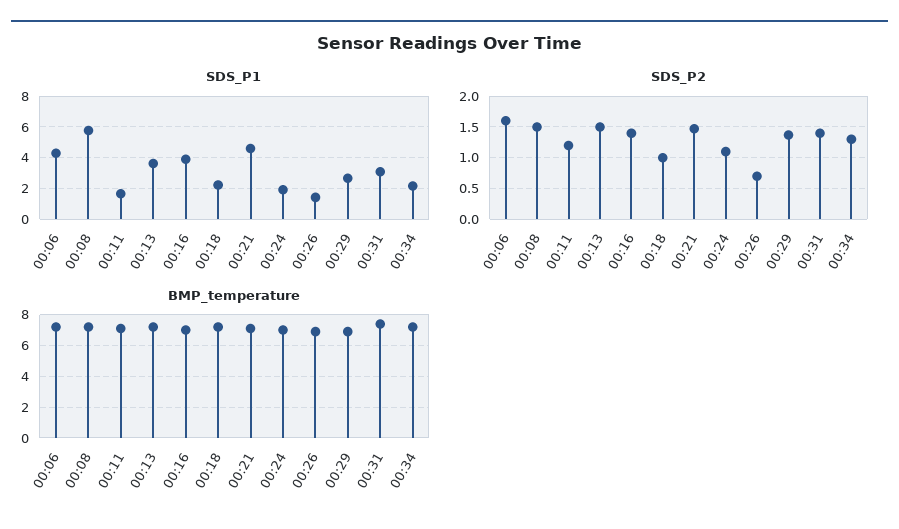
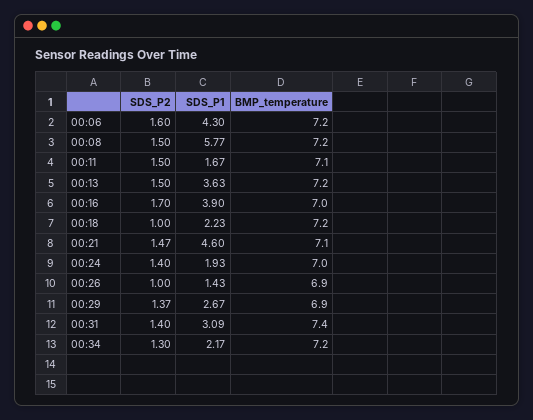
  {
    "SDS_P1": {
      "00:06": 4.3,
      "00:08": 5.77,
      "00:11": 1.67,
      "00:13": 3.63,
      "00:16": 3.9,
      "00:18": 2.23,
      "00:21": 4.6,
      "00:24": 1.93,
      "00:26": 1.43,
      "00:29": 2.67,
      "00:31": 3.09,
      "00:34": 2.17
    },
    "SDS_P2": {
      "00:06": 1.6,
      "00:08": 1.5,
-     "00:11": 1.2,
+     "00:11": 1.5,
      "00:13": 1.5,
-     "00:16": 1.4,
+     "00:16": 1.7,
      "00:18": 1,
      "00:21": 1.47,
-     "00:24": 1.1,
+     "00:24": 1.4,
-     "00:26": 0.7,
+     "00:26": 1,
      "00:29": 1.37,
      "00:31": 1.4,
      "00:34": 1.3
    },
    "BMP_temperature": {
      "00:06": 7.2,
      "00:08": 7.2,
      "00:11": 7.1,
      "00:13": 7.2,
      "00:16": 7,
      "00:18": 7.2,
      "00:21": 7.1,
      "00:24": 7,
      "00:26": 6.9,
      "00:29": 6.9,
      "00:31": 7.4,
      "00:34": 7.2
    }
  }

